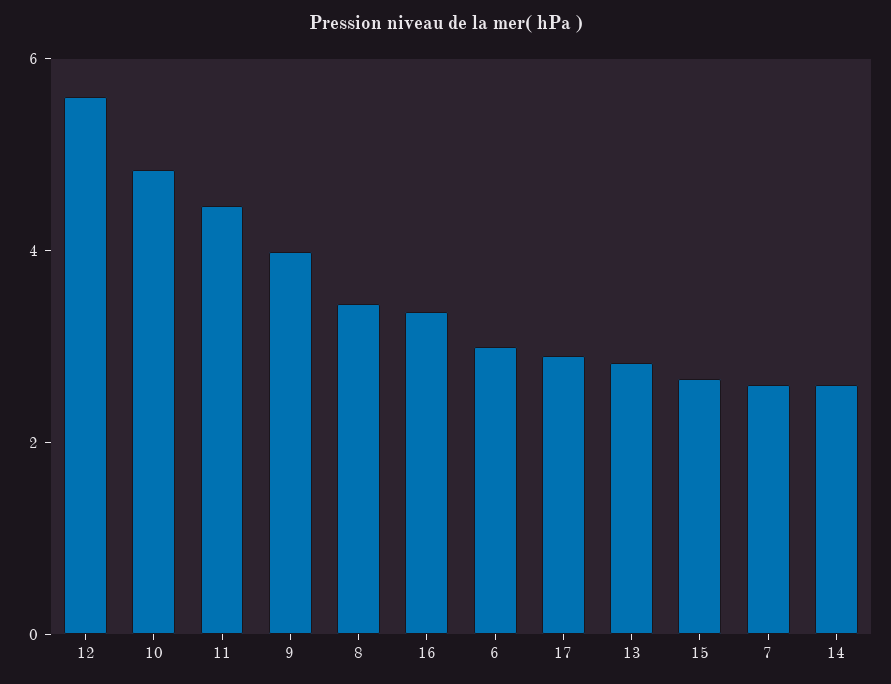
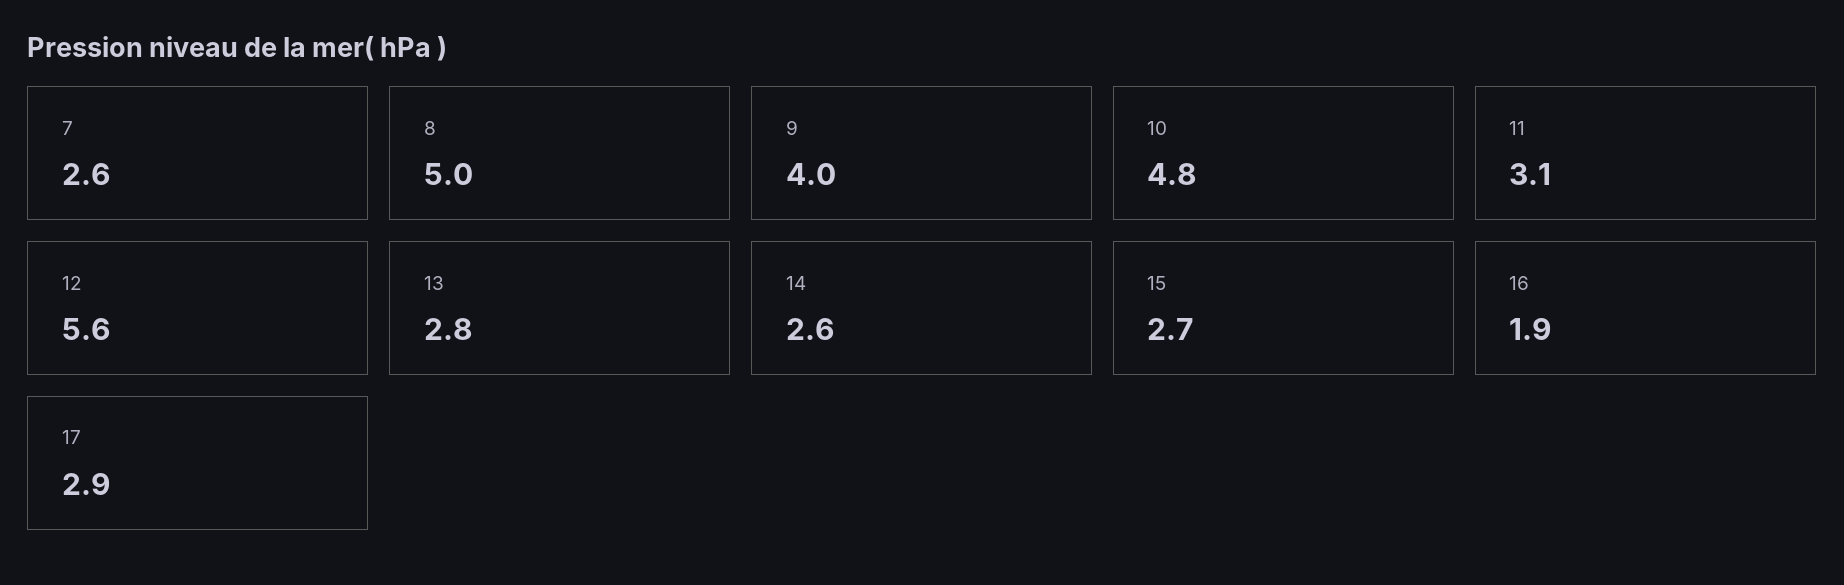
  {
    "12": 5.6,
    "10": 4.8,
-   "11": 4.5,
+   "11": 3.1,
    "9": 4,
-   "8": 3.5,
+   "8": 5,
-   "16": 3.5,
+   "16": 1.9,
-   "6": 3,
    "17": 2.9,
    "13": 2.8,
    "15": 2.7,
    "7": 2.6,
    "14": 2.6
  }

